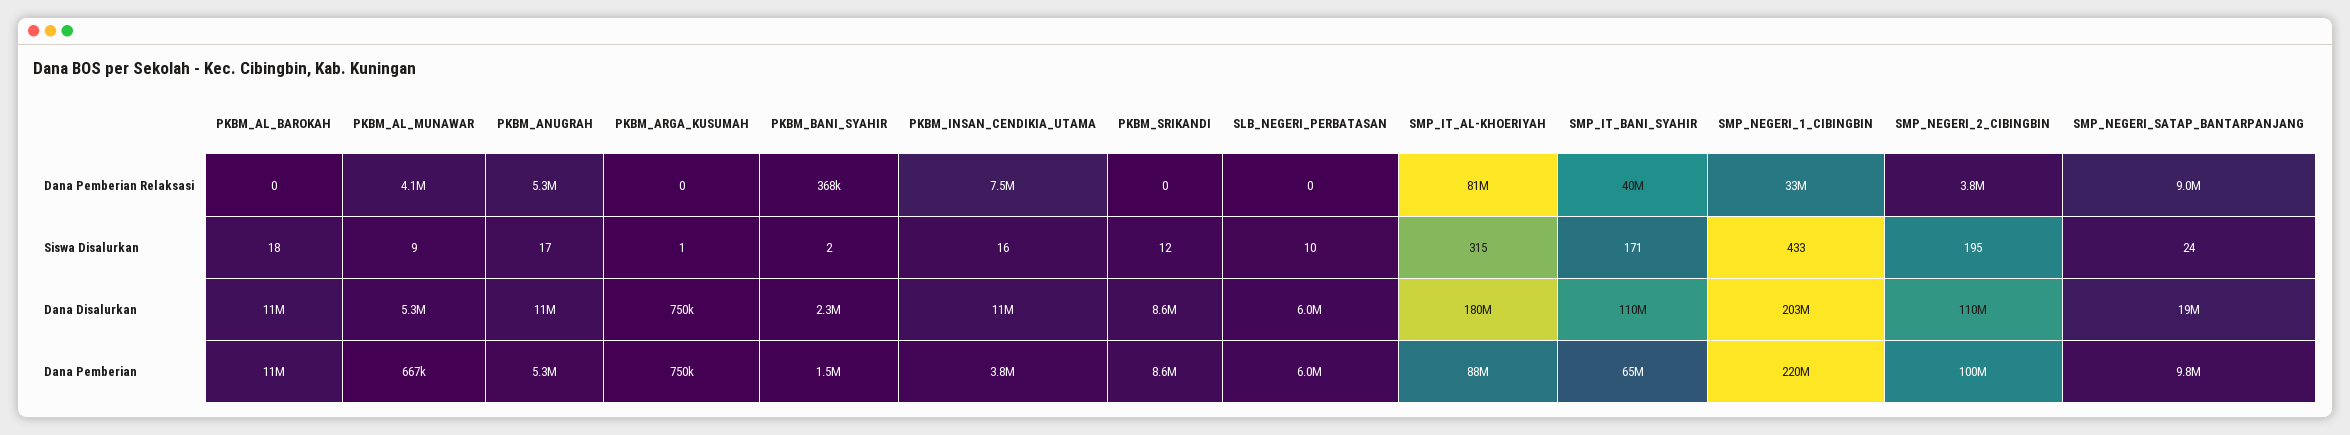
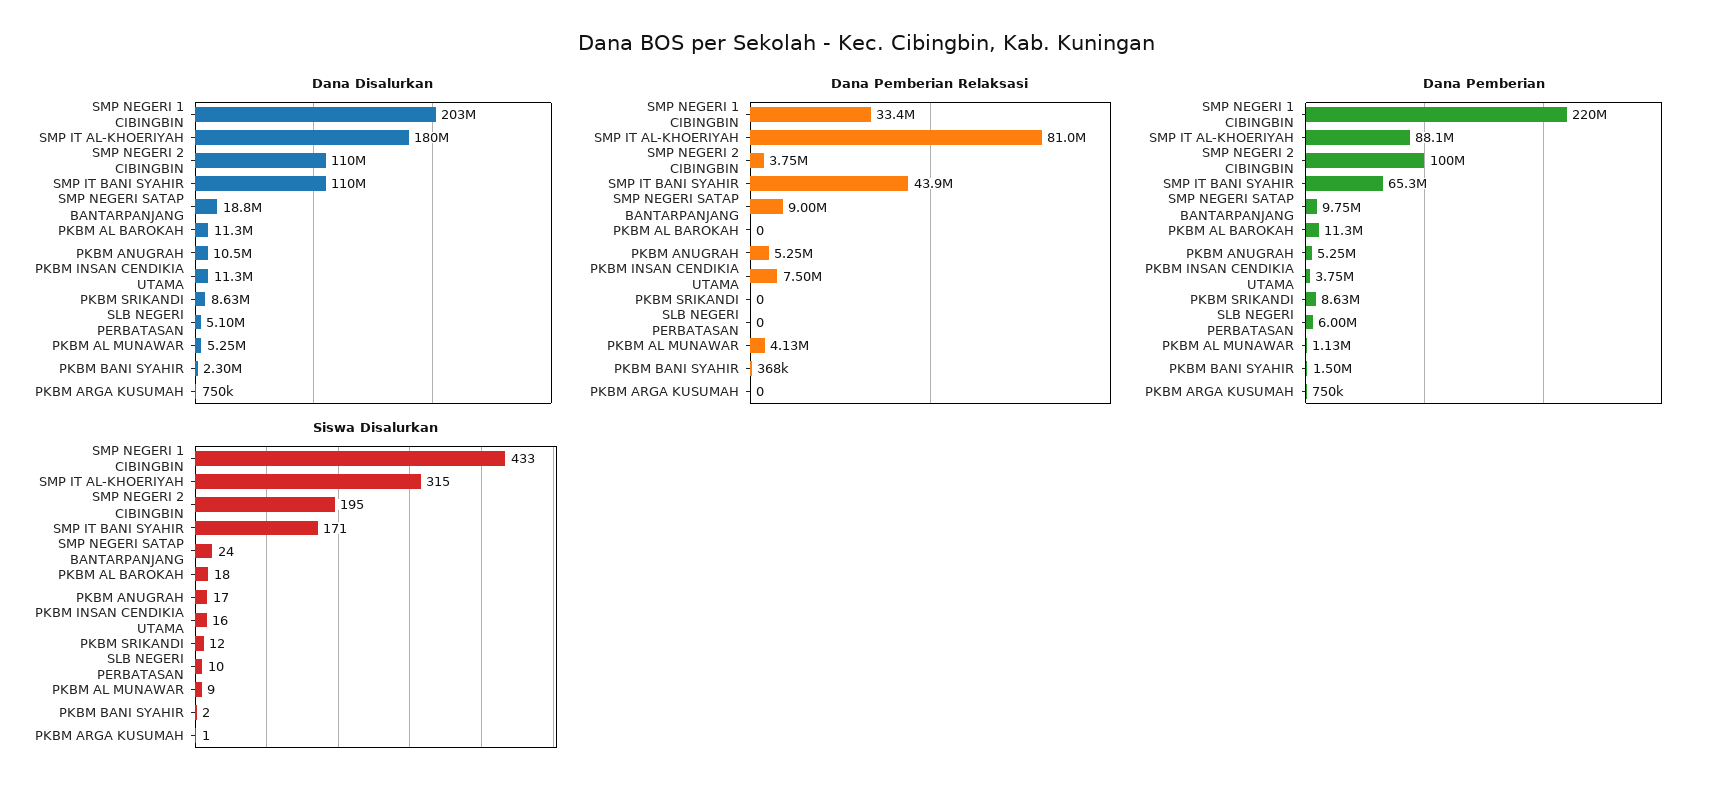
  {
    "Dana Pemberian Relaksasi": {
      "PKBM_AL_BAROKAH": 0,
      "PKBM_AL_MUNAWAR": 4130000,
      "PKBM_ANUGRAH": 5250000,
      "PKBM_ARGA_KUSUMAH": 0,
      "PKBM_BANI_SYAHIR": 368000,
      "PKBM_INSAN_CENDIKIA_UTAMA": 7500000,
      "PKBM_SRIKANDI": 0,
      "SLB_NEGERI_PERBATASAN": 0,
      "SMP_IT_AL-KHOERIYAH": 81000000,
-     "SMP_IT_BANI_SYAHIR": 40000000,
+     "SMP_IT_BANI_SYAHIR": 43900000,
      "SMP_NEGERI_1_CIBINGBIN": 33400000,
      "SMP_NEGERI_2_CIBINGBIN": 3750000,
      "SMP_NEGERI_SATAP_BANTARPANJANG": 9000000
    },
    "Siswa Disalurkan": {
      "PKBM_AL_BAROKAH": 18,
      "PKBM_AL_MUNAWAR": 9,
      "PKBM_ANUGRAH": 17,
      "PKBM_ARGA_KUSUMAH": 1,
      "PKBM_BANI_SYAHIR": 2,
      "PKBM_INSAN_CENDIKIA_UTAMA": 16,
      "PKBM_SRIKANDI": 12,
      "SLB_NEGERI_PERBATASAN": 10,
      "SMP_IT_AL-KHOERIYAH": 315,
      "SMP_IT_BANI_SYAHIR": 171,
      "SMP_NEGERI_1_CIBINGBIN": 433,
      "SMP_NEGERI_2_CIBINGBIN": 195,
      "SMP_NEGERI_SATAP_BANTARPANJANG": 24
    },
    "Dana Disalurkan": {
      "PKBM_AL_BAROKAH": 11300000,
      "PKBM_AL_MUNAWAR": 5250000,
      "PKBM_ANUGRAH": 10500000,
      "PKBM_ARGA_KUSUMAH": 750000,
      "PKBM_BANI_SYAHIR": 2300000,
      "PKBM_INSAN_CENDIKIA_UTAMA": 11300000,
      "PKBM_SRIKANDI": 8630000,
-     "SLB_NEGERI_PERBATASAN": 6000000,
+     "SLB_NEGERI_PERBATASAN": 5100000,
      "SMP_IT_AL-KHOERIYAH": 180000000,
      "SMP_IT_BANI_SYAHIR": 110000000,
      "SMP_NEGERI_1_CIBINGBIN": 203000000,
      "SMP_NEGERI_2_CIBINGBIN": 110000000,
      "SMP_NEGERI_SATAP_BANTARPANJANG": 18800000
    },
    "Dana Pemberian": {
      "PKBM_AL_BAROKAH": 11300000,
-     "PKBM_AL_MUNAWAR": 667000,
+     "PKBM_AL_MUNAWAR": 1130000,
      "PKBM_ANUGRAH": 5250000,
      "PKBM_ARGA_KUSUMAH": 750000,
      "PKBM_BANI_SYAHIR": 1500000,
      "PKBM_INSAN_CENDIKIA_UTAMA": 3750000,
      "PKBM_SRIKANDI": 8630000,
      "SLB_NEGERI_PERBATASAN": 6000000,
      "SMP_IT_AL-KHOERIYAH": 88100000,
      "SMP_IT_BANI_SYAHIR": 65300000,
      "SMP_NEGERI_1_CIBINGBIN": 220000000,
      "SMP_NEGERI_2_CIBINGBIN": 100000000,
      "SMP_NEGERI_SATAP_BANTARPANJANG": 9750000
    }
  }

